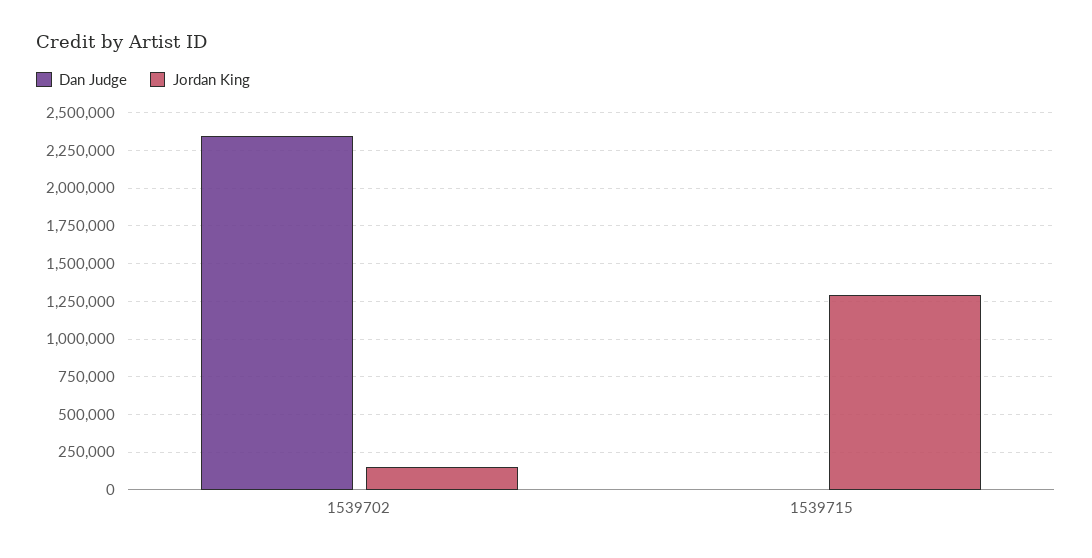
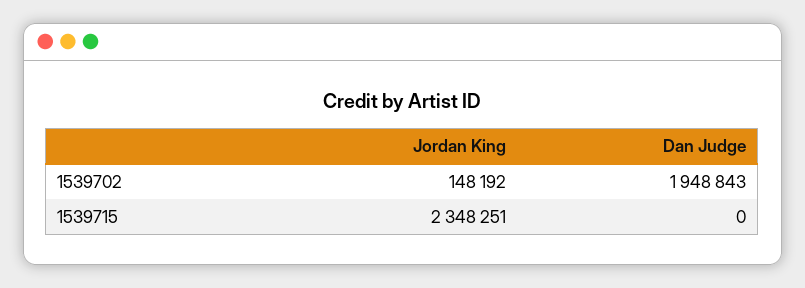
  {
    "Dan Judge": {
-     "1539702": 2350000,
+     "1539702": 1948843,
      "1539715": 0
    },
    "Jordan King": {
      "1539702": 148192,
-     "1539715": 1300000
+     "1539715": 2348251
    }
  }

